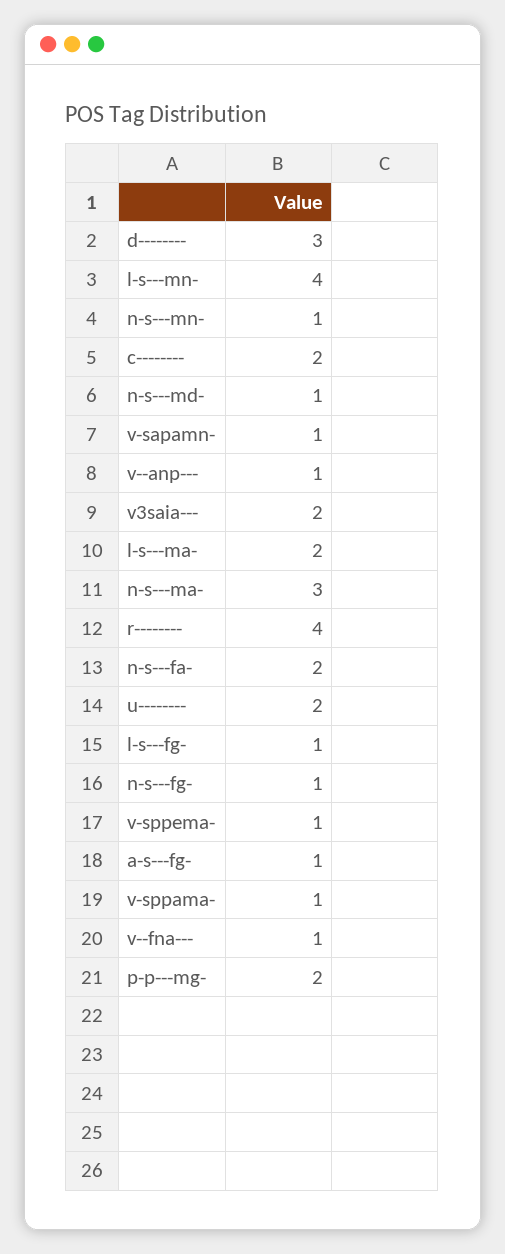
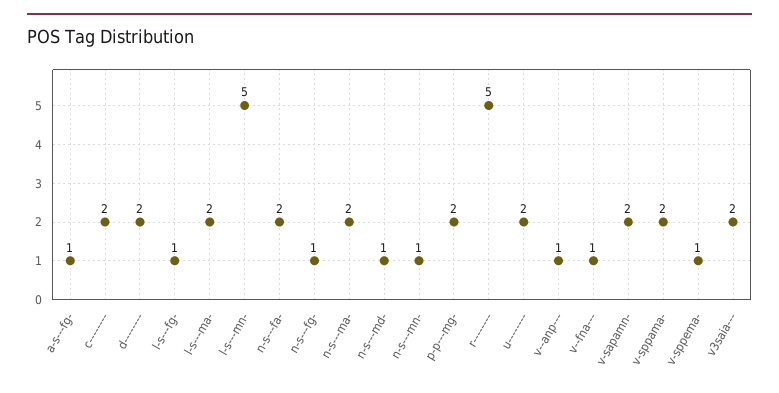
  {
-   "d--------": 3,
+   "d--------": 2,
-   "l-s---mn-": 4,
+   "l-s---mn-": 5,
    "n-s---mn-": 1,
    "c--------": 2,
    "n-s---md-": 1,
-   "v-sapamn-": 1,
+   "v-sapamn-": 2,
    "v--anp---": 1,
    "v3saia---": 2,
    "l-s---ma-": 2,
-   "n-s---ma-": 3,
+   "n-s---ma-": 2,
-   "r--------": 4,
+   "r--------": 5,
    "n-s---fa-": 2,
    "u--------": 2,
    "l-s---fg-": 1,
    "n-s---fg-": 1,
    "v-sppema-": 1,
    "a-s---fg-": 1,
-   "v-sppama-": 1,
+   "v-sppama-": 2,
    "v--fna---": 1,
    "p-p---mg-": 2
  }

